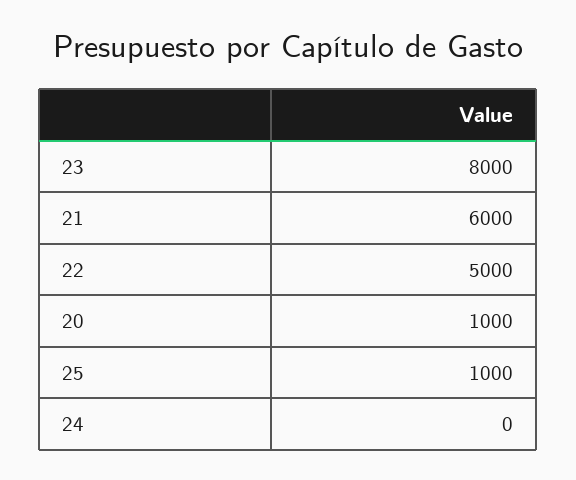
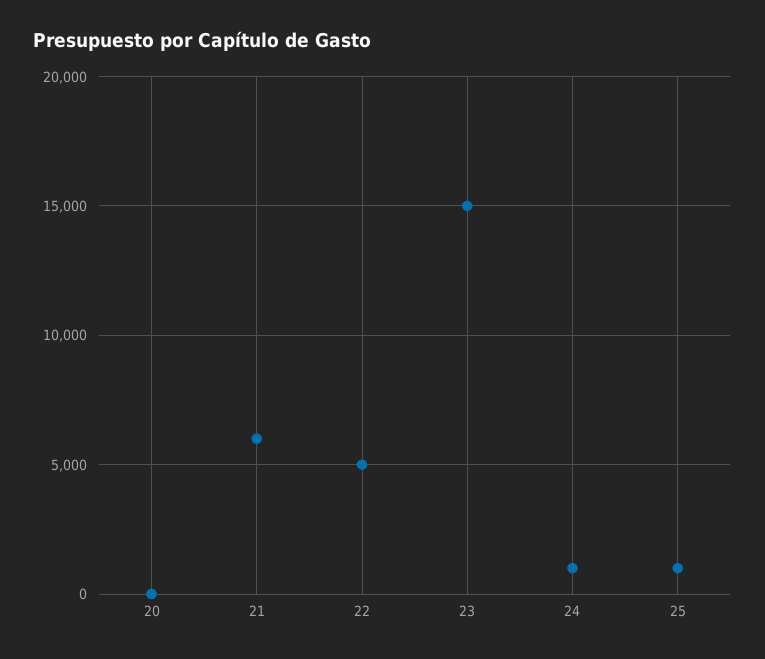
  {
-   "23": 8000,
+   "23": 15000,
    "21": 6000,
    "22": 5000,
-   "20": 1000,
+   "20": 0,
    "25": 1000,
-   "24": 0
+   "24": 1000
  }

